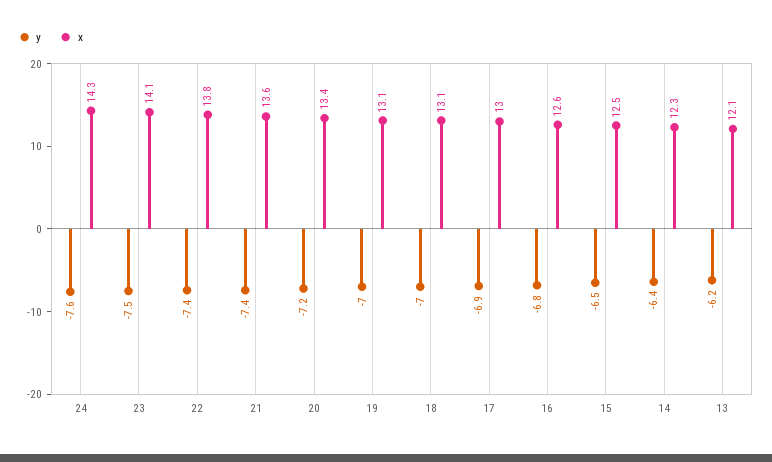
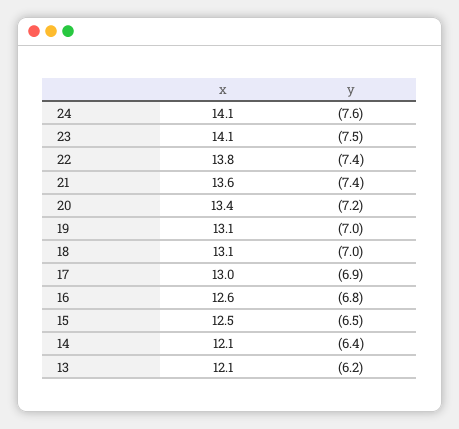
  {
    "y": {
      "24": -7.6,
      "23": -7.5,
      "22": -7.4,
      "21": -7.4,
      "20": -7.2,
      "19": -7,
      "18": -7,
      "17": -6.9,
      "16": -6.8,
      "15": -6.5,
      "14": -6.4,
      "13": -6.2
    },
    "x": {
-     "24": 14.3,
+     "24": 14.1,
      "23": 14.1,
      "22": 13.8,
      "21": 13.6,
      "20": 13.4,
      "19": 13.1,
      "18": 13.1,
      "17": 13,
      "16": 12.6,
      "15": 12.5,
-     "14": 12.3,
+     "14": 12.1,
      "13": 12.1
    }
  }

